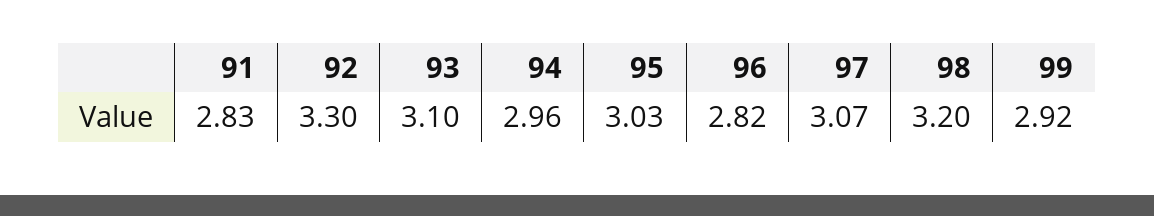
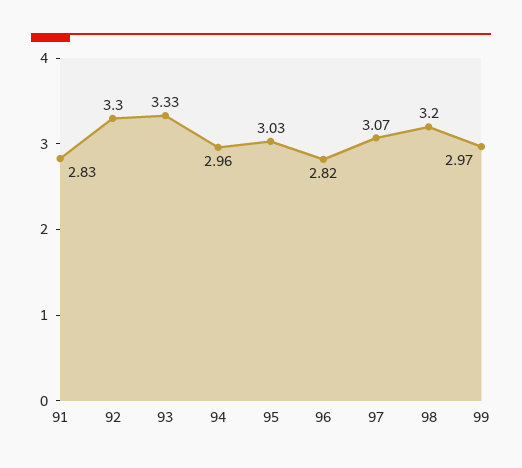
  {
    "91": 2.83,
    "92": 3.3,
-   "93": 3.1,
+   "93": 3.33,
    "94": 2.96,
    "95": 3.03,
    "96": 2.82,
    "97": 3.07,
    "98": 3.2,
-   "99": 2.92
+   "99": 2.97
  }

